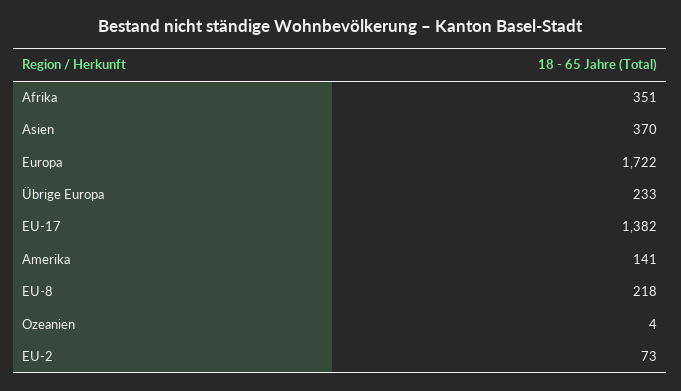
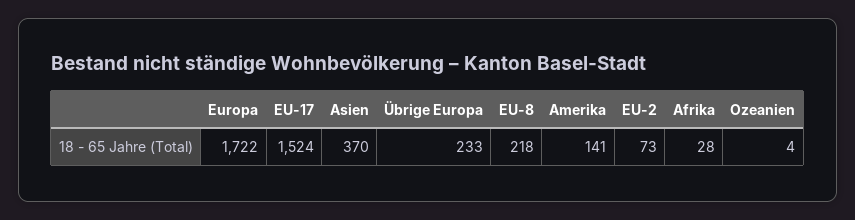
  {
-   "Afrika": 351,
+   "Afrika": 28,
    "Asien": 370,
    "Europa": 1722,
    "Übrige Europa": 233,
-   "EU-17": 1382,
+   "EU-17": 1524,
    "Amerika": 141,
    "EU-8": 218,
    "Ozeanien": 4,
    "EU-2": 73
  }

